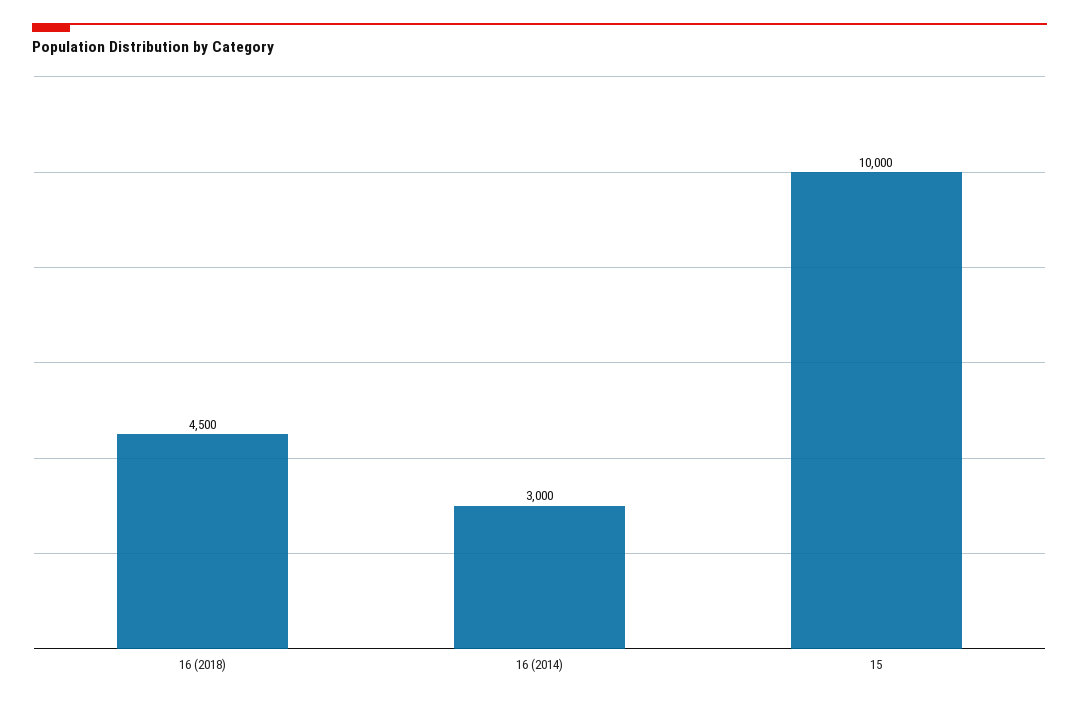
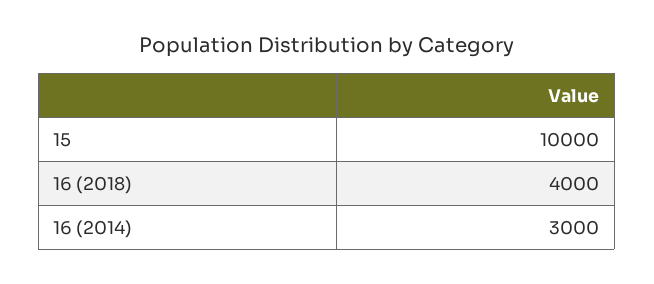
  {
-   "16 (2018)": 4500,
+   "16 (2018)": 4000,
    "16 (2014)": 3000,
    "15": 10000
  }

